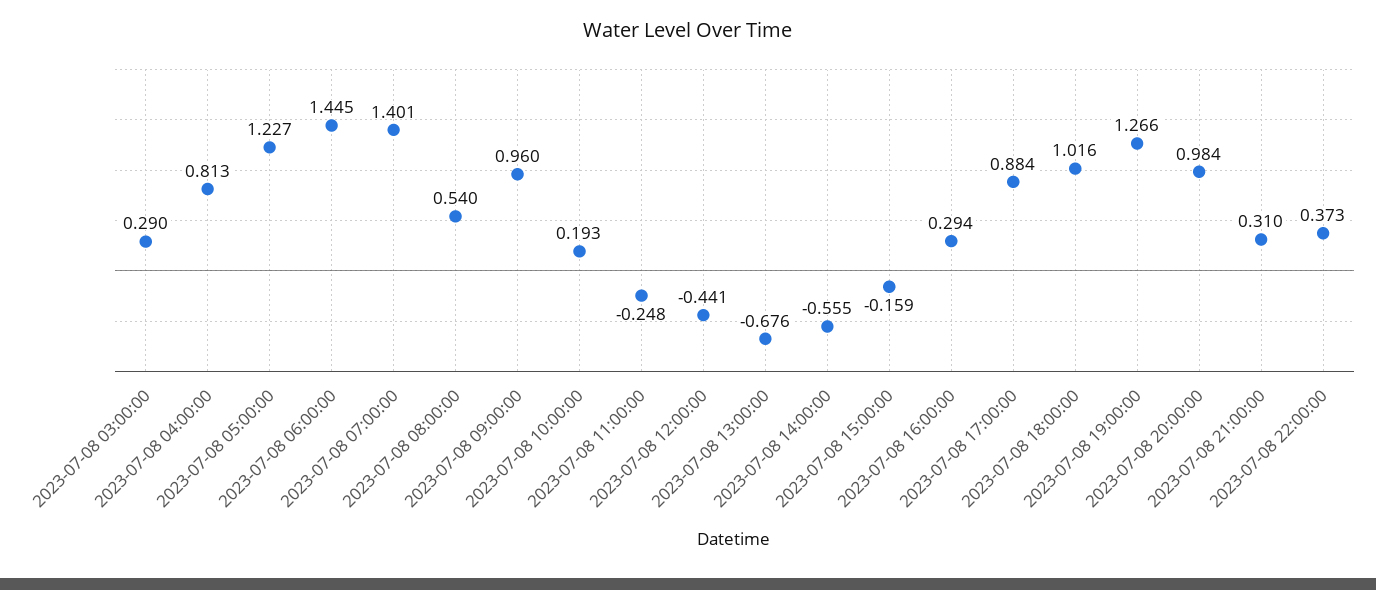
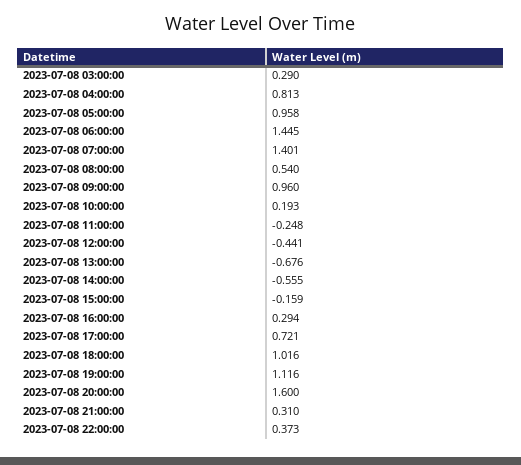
  {
    "2023-07-08 03:00:00": 0.29,
    "2023-07-08 04:00:00": 0.813,
-   "2023-07-08 05:00:00": 1.227,
+   "2023-07-08 05:00:00": 0.958,
    "2023-07-08 06:00:00": 1.445,
    "2023-07-08 07:00:00": 1.401,
    "2023-07-08 08:00:00": 0.54,
    "2023-07-08 09:00:00": 0.96,
    "2023-07-08 10:00:00": 0.193,
    "2023-07-08 11:00:00": -0.248,
    "2023-07-08 12:00:00": -0.441,
    "2023-07-08 13:00:00": -0.676,
    "2023-07-08 14:00:00": -0.555,
    "2023-07-08 15:00:00": -0.159,
    "2023-07-08 16:00:00": 0.294,
-   "2023-07-08 17:00:00": 0.884,
+   "2023-07-08 17:00:00": 0.721,
    "2023-07-08 18:00:00": 1.016,
-   "2023-07-08 19:00:00": 1.266,
+   "2023-07-08 19:00:00": 1.116,
-   "2023-07-08 20:00:00": 0.984,
+   "2023-07-08 20:00:00": 1.6,
    "2023-07-08 21:00:00": 0.31,
    "2023-07-08 22:00:00": 0.373
  }

